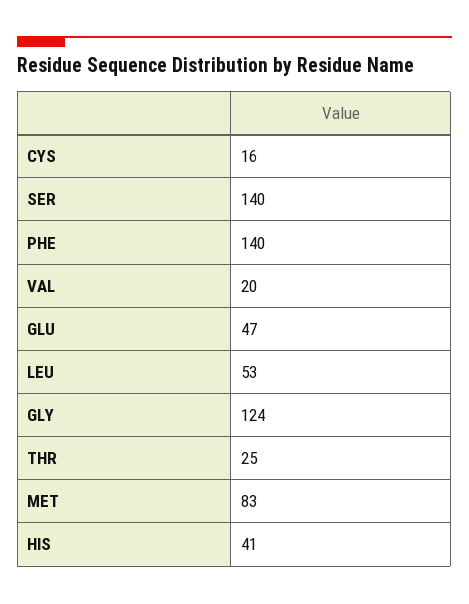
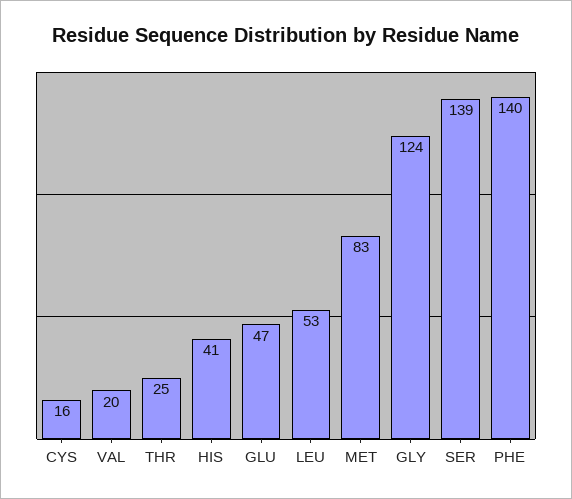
  {
    "CYS": 16,
-   "SER": 140,
+   "SER": 139,
    "PHE": 140,
    "VAL": 20,
    "GLU": 47,
    "LEU": 53,
    "GLY": 124,
    "THR": 25,
    "MET": 83,
    "HIS": 41
  }

